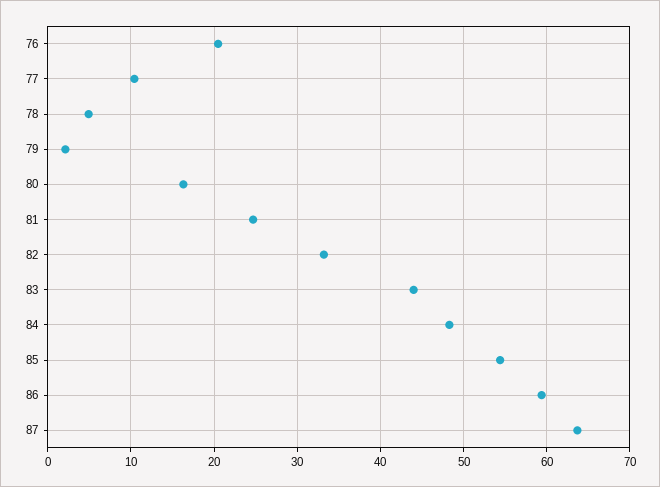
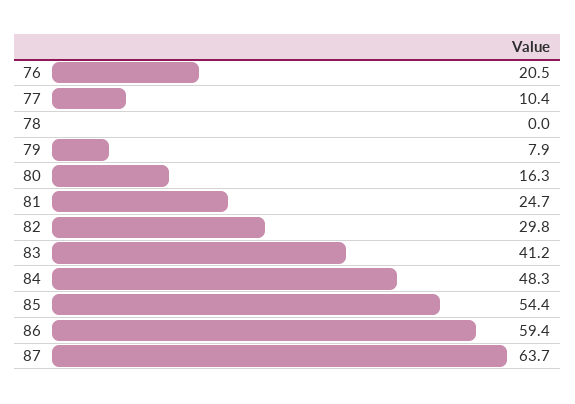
  {
    "76": 20.5,
    "77": 10.4,
-   "78": 5,
+   "78": 0,
-   "79": 2,
+   "79": 7.9,
    "80": 16.3,
    "81": 24.7,
-   "82": 33,
+   "82": 29.8,
-   "83": 44,
+   "83": 41.2,
    "84": 48.3,
    "85": 54.4,
    "86": 59.4,
    "87": 63.7
  }

